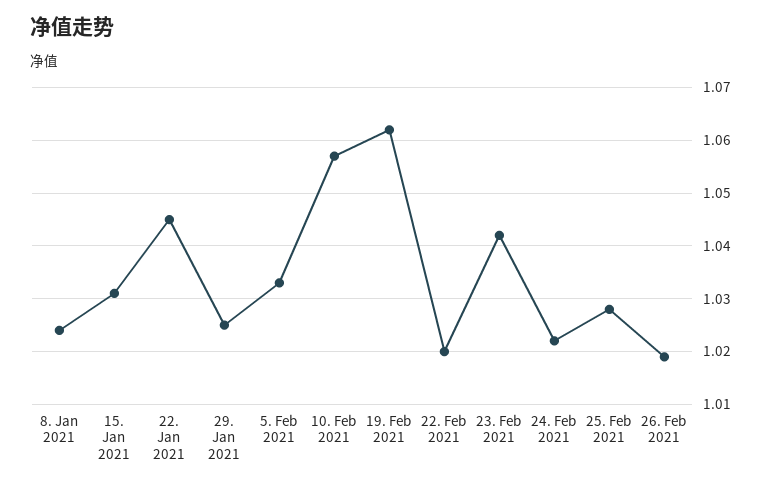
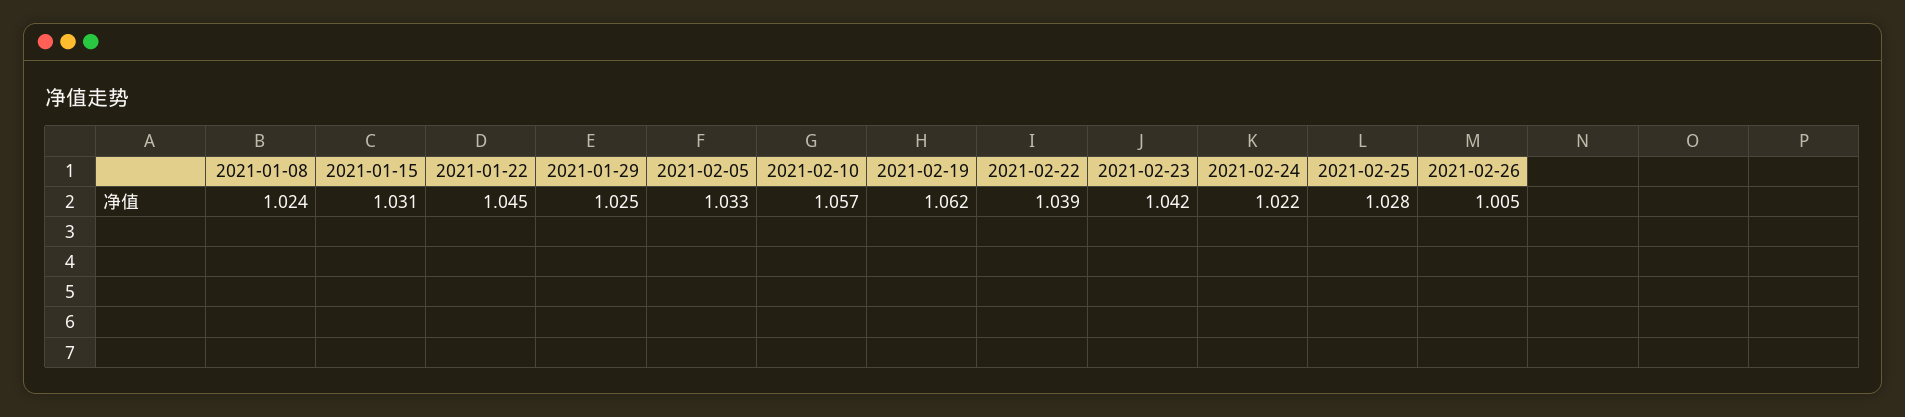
  {
    "8. Jan 2021": 1.024,
    "15. Jan 2021": 1.031,
    "22. Jan 2021": 1.045,
    "29. Jan 2021": 1.025,
    "5. Feb 2021": 1.033,
    "10. Feb 2021": 1.057,
    "19. Feb 2021": 1.062,
-   "22. Feb 2021": 1.02,
+   "22. Feb 2021": 1.039,
    "23. Feb 2021": 1.042,
    "24. Feb 2021": 1.022,
    "25. Feb 2021": 1.028,
-   "26. Feb 2021": 1.02
+   "26. Feb 2021": 1.005
  }

